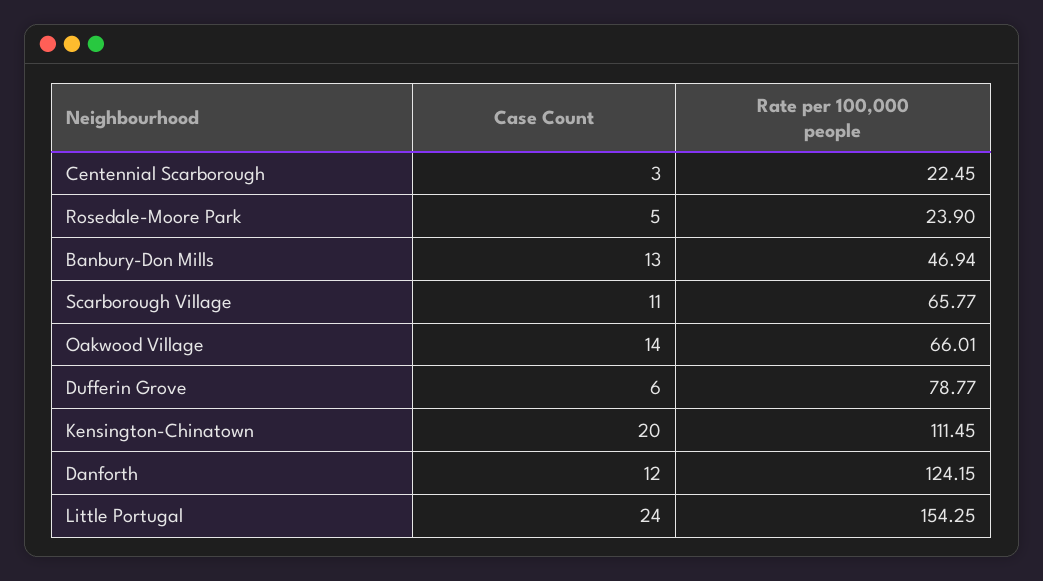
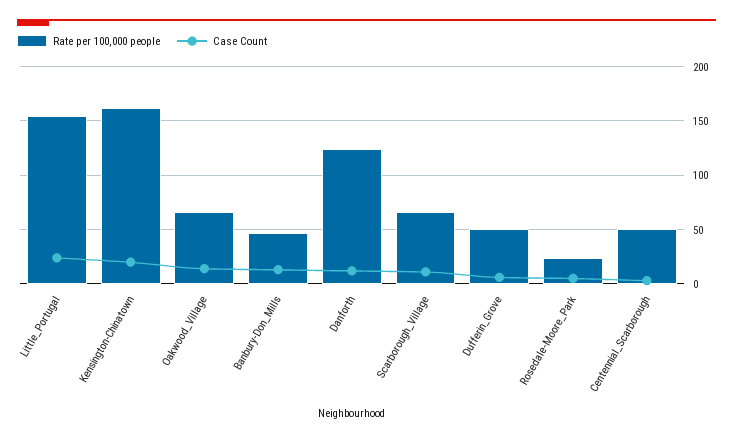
  {
    "Case Count": {
      "Centennial Scarborough": 3,
      "Rosedale-Moore Park": 5,
      "Banbury-Don Mills": 13,
      "Scarborough Village": 11,
      "Oakwood Village": 14,
      "Dufferin Grove": 6,
      "Kensington-Chinatown": 20,
      "Danforth": 12,
      "Little Portugal": 24
    },
    "Rate per 100,000 people": {
-     "Centennial Scarborough": 22.45,
+     "Centennial Scarborough": 50,
      "Rosedale-Moore Park": 23.9,
      "Banbury-Don Mills": 46.94,
      "Scarborough Village": 65.77,
      "Oakwood Village": 66.01,
-     "Dufferin Grove": 78.77,
+     "Dufferin Grove": 50,
-     "Kensington-Chinatown": 111.45,
+     "Kensington-Chinatown": 160,
      "Danforth": 124.15,
      "Little Portugal": 154.25
    }
  }

